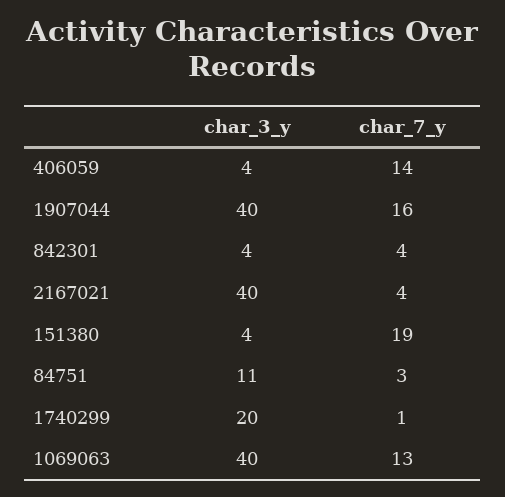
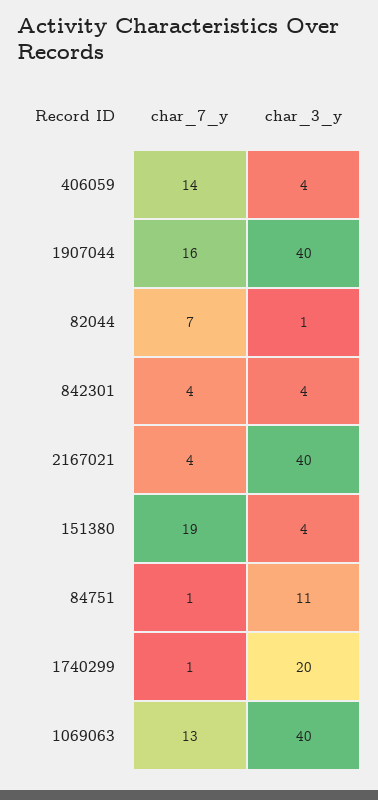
  {
    "char_3_y": {
      "406059": 4,
      "1907044": 40,
      "842301": 4,
      "2167021": 40,
      "151380": 4,
      "84751": 11,
      "1740299": 20,
-     "1069063": 40
+     "1069063": 40,
+     "82044": 1
    },
    "char_7_y": {
      "406059": 14,
      "1907044": 16,
      "842301": 4,
      "2167021": 4,
      "151380": 19,
-     "84751": 3,
+     "84751": 1,
      "1740299": 1,
-     "1069063": 13
+     "1069063": 13,
+     "82044": 7
    }
  }

